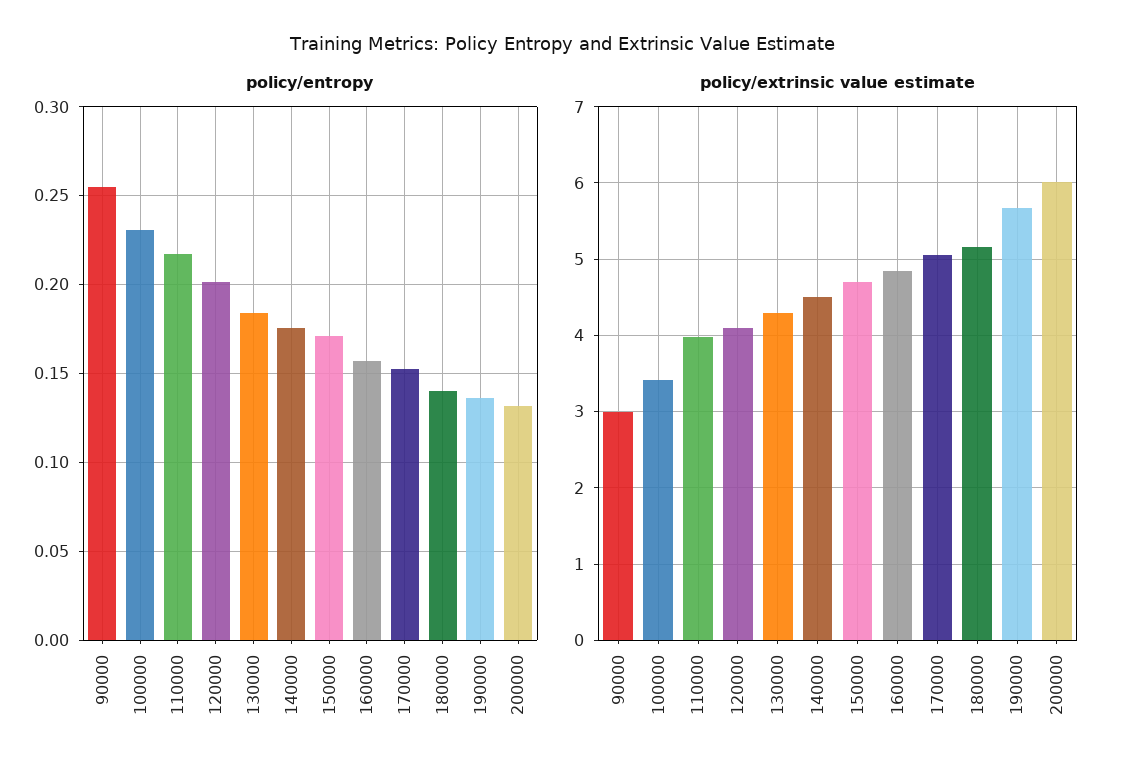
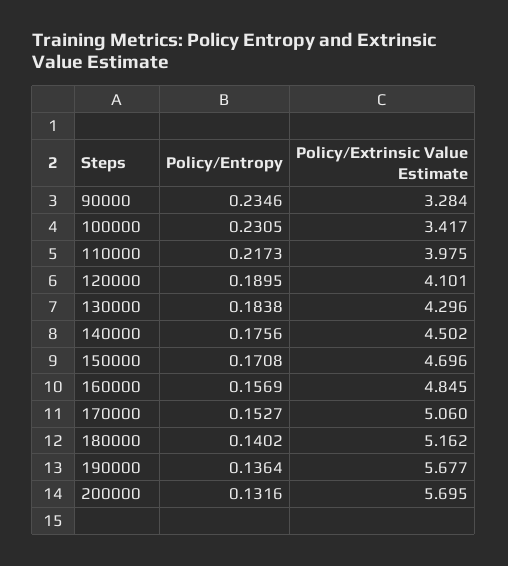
  {
    "policy/entropy": {
-     "90000": 0.255,
+     "90000": 0.2346,
      "100000": 0.2305,
      "110000": 0.2173,
-     "120000": 0.2,
+     "120000": 0.1895,
      "130000": 0.1838,
      "140000": 0.1756,
      "150000": 0.1708,
      "160000": 0.1569,
      "170000": 0.1527,
      "180000": 0.1402,
      "190000": 0.1364,
      "200000": 0.1316
    },
    "policy/extrinsic value estimate": {
-     "90000": 3,
+     "90000": 3.284,
      "100000": 3.417,
      "110000": 3.975,
      "120000": 4.101,
      "130000": 4.296,
      "140000": 4.502,
      "150000": 4.696,
      "160000": 4.845,
      "170000": 5.06,
      "180000": 5.162,
      "190000": 5.677,
-     "200000": 6
+     "200000": 5.695
    }
  }

